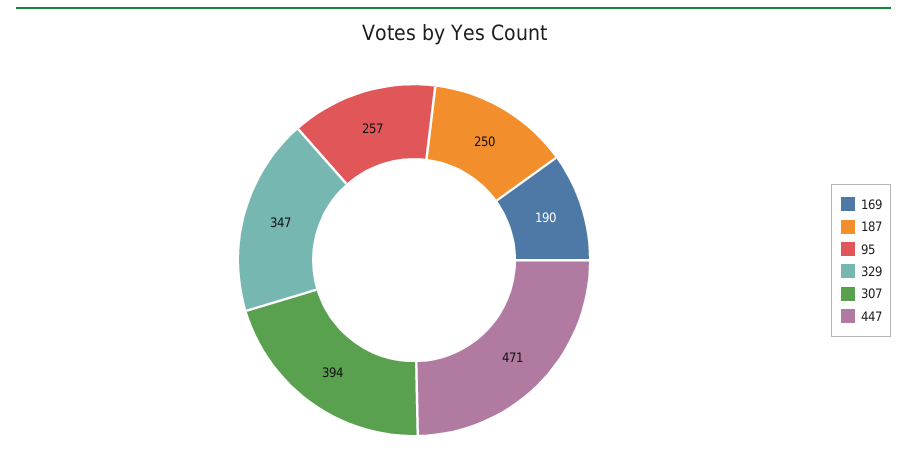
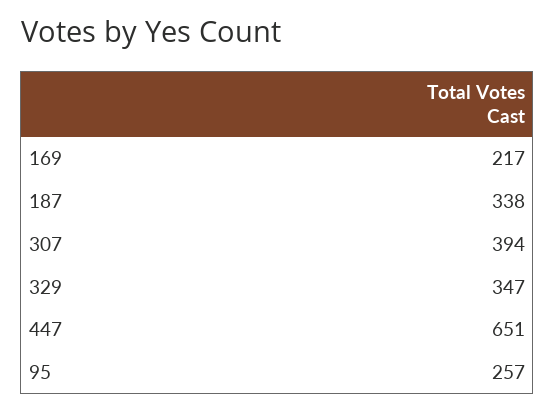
  {
-   "169": 190,
+   "169": 217,
-   "187": 250,
+   "187": 338,
    "95": 257,
    "329": 347,
    "307": 394,
-   "447": 471
+   "447": 651
  }

